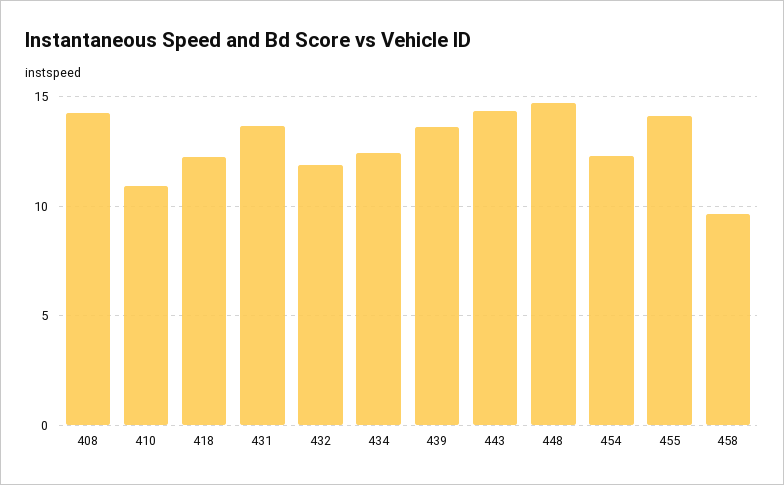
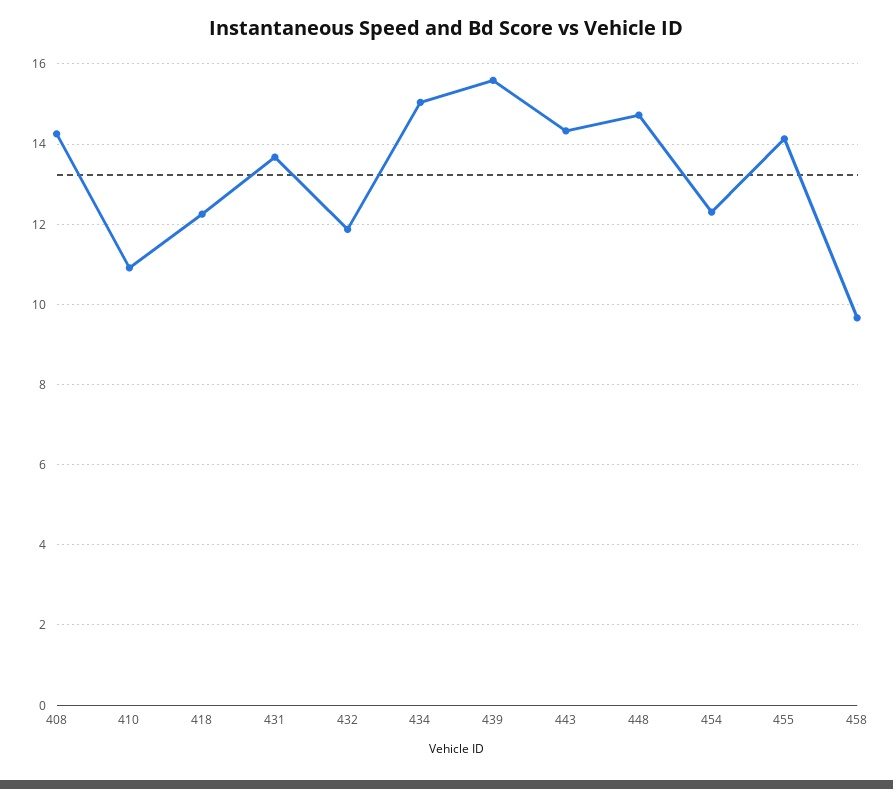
  {
    "408": 14.2,
    "410": 11,
    "418": 12.2,
    "431": 13.6,
    "432": 11.8,
-   "434": 12.5,
+   "434": 15,
-   "439": 13.5,
+   "439": 15.6,
    "443": 14.4,
    "448": 14.8,
    "454": 12.4,
    "455": 14.2,
    "458": 9.6
  }

